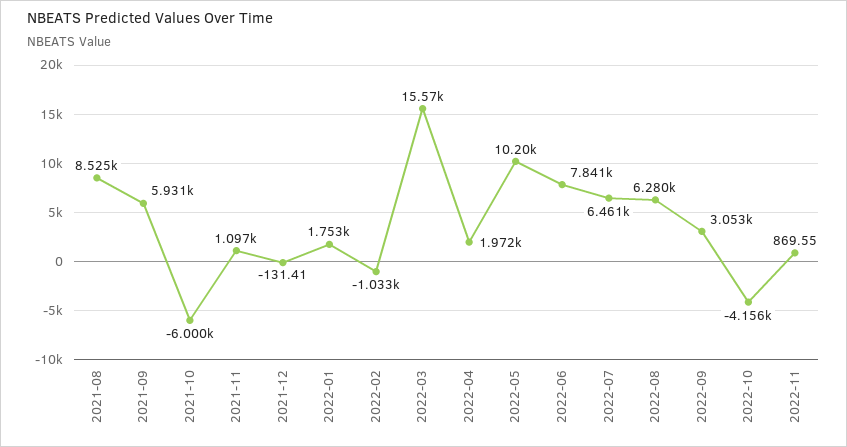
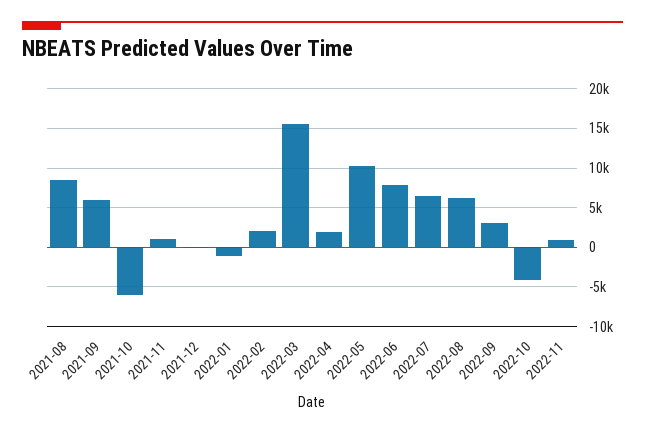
  {
    "2021-08": 8525,
    "2021-09": 5931,
    "2021-10": -6000,
    "2021-11": 1097,
    "2021-12": -131.41,
-   "2022-01": 1753,
+   "2022-01": -1000,
-   "2022-02": -1033,
+   "2022-02": 2000,
    "2022-03": 15570,
    "2022-04": 1972,
    "2022-05": 10200,
    "2022-06": 7841,
    "2022-07": 6461,
    "2022-08": 6280,
    "2022-09": 3053,
    "2022-10": -4156,
    "2022-11": 869.55
  }

